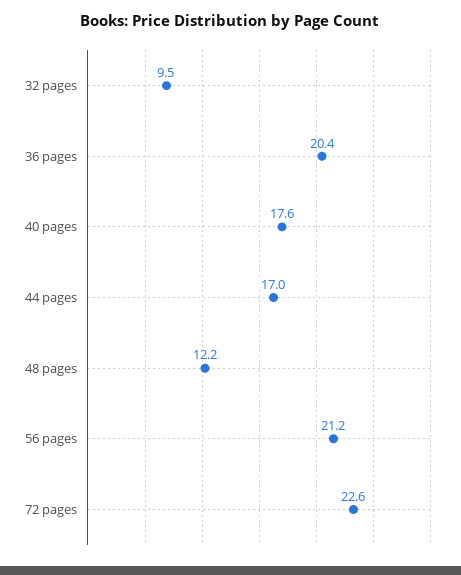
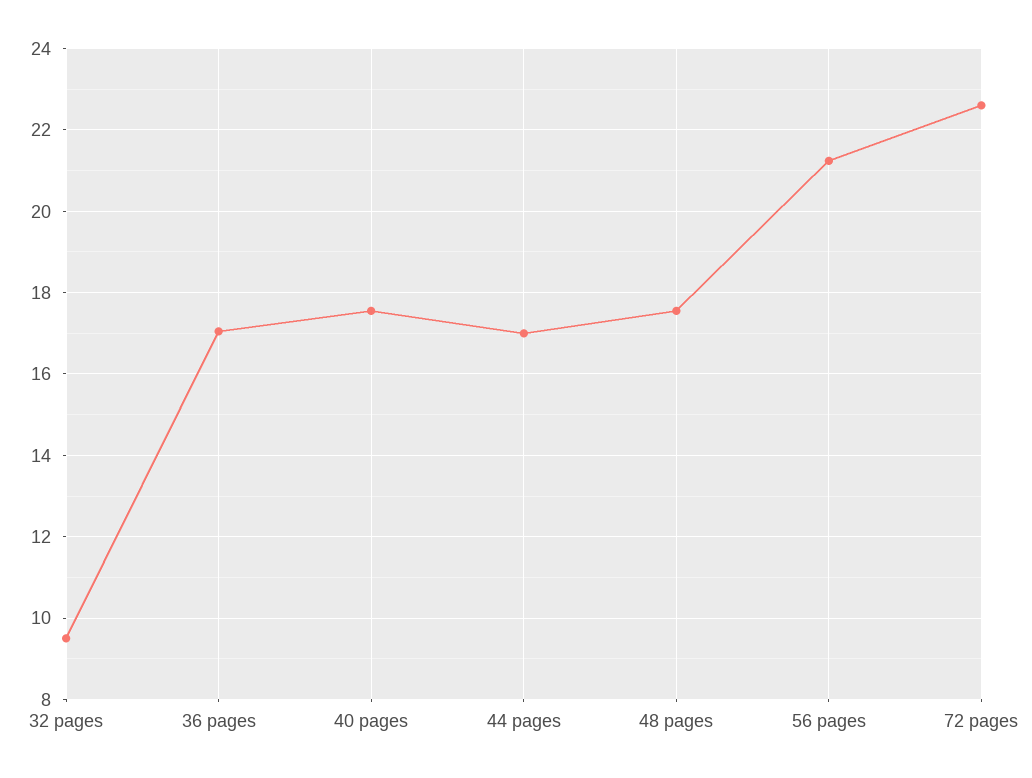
  {
    "32 pages": 9.5,
-   "36 pages": 20.4,
+   "36 pages": 17,
    "40 pages": 17.6,
    "44 pages": 17,
-   "48 pages": 12.2,
+   "48 pages": 17.6,
    "56 pages": 21.2,
    "72 pages": 22.6
  }

